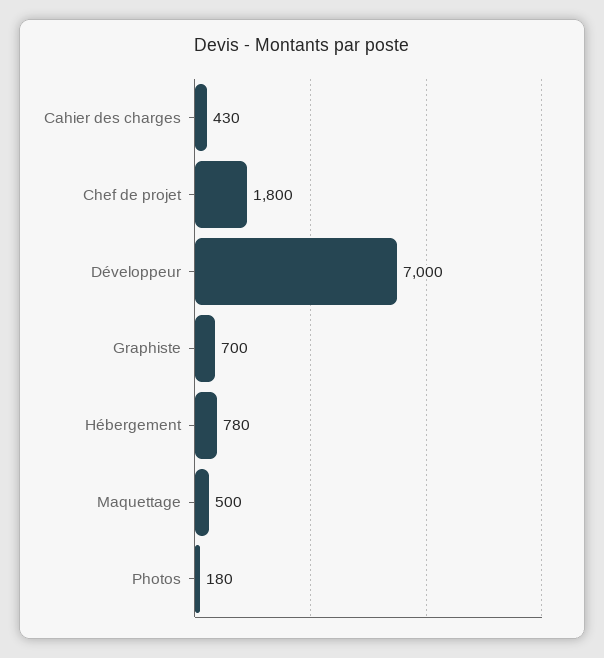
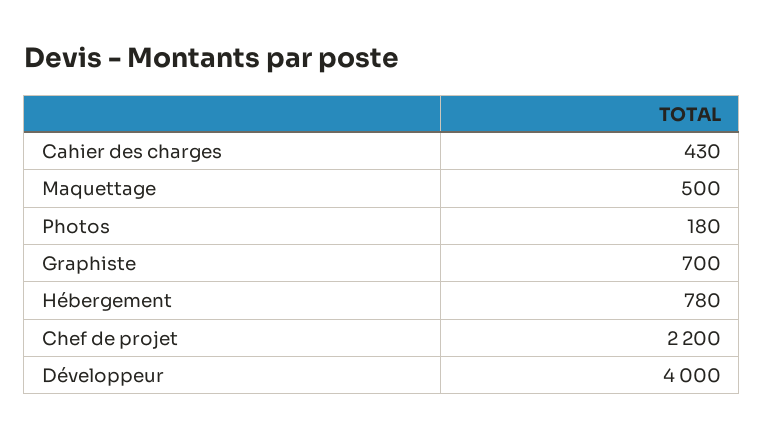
  {
    "Cahier des charges": 430,
-   "Chef de projet": 1800,
+   "Chef de projet": 2200,
-   "Développeur": 7000,
+   "Développeur": 4000,
    "Graphiste": 700,
    "Hébergement": 780,
    "Maquettage": 500,
    "Photos": 180
  }

